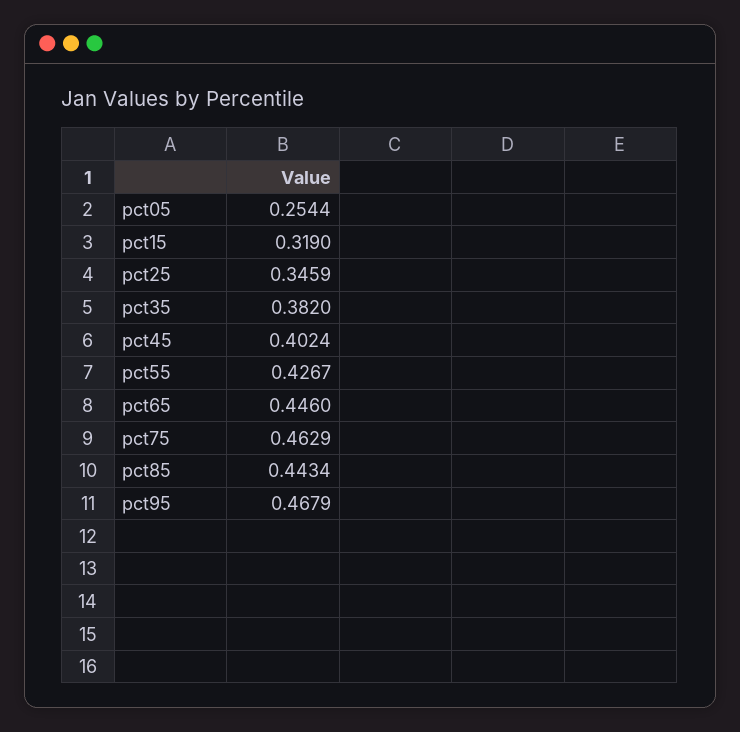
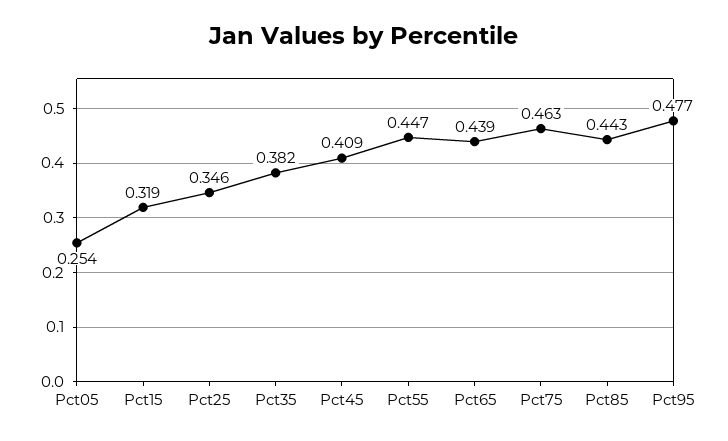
  {
    "pct05": 0.2544,
    "pct15": 0.319,
    "pct25": 0.3459,
    "pct35": 0.382,
-   "pct45": 0.4024,
+   "pct45": 0.409,
-   "pct55": 0.4267,
+   "pct55": 0.447,
-   "pct65": 0.446,
+   "pct65": 0.439,
    "pct75": 0.4629,
    "pct85": 0.4434,
-   "pct95": 0.4679
+   "pct95": 0.477
  }

